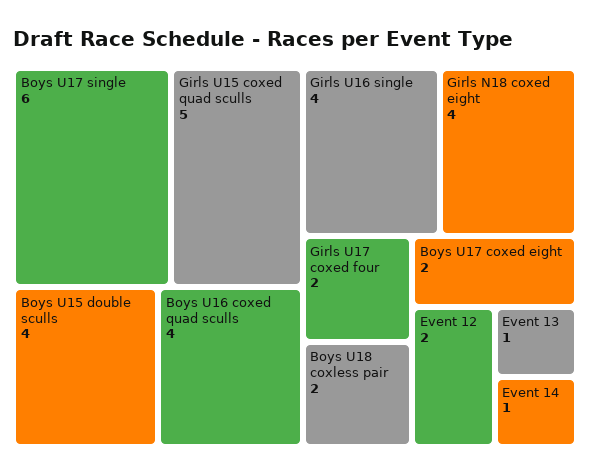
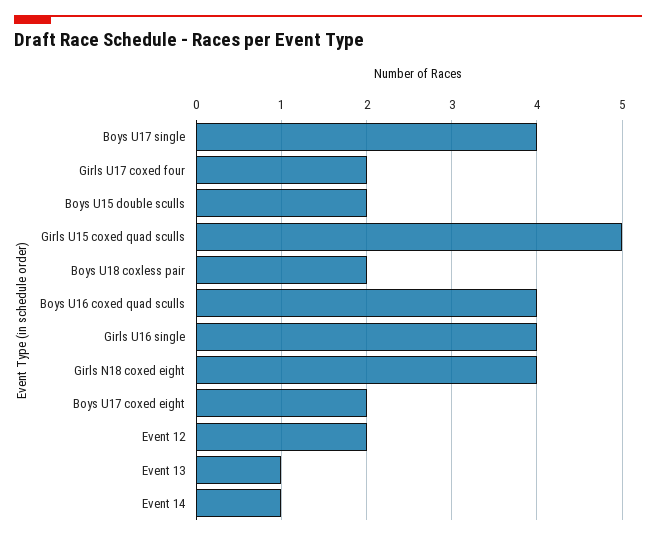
  {
-   "Boys U17 single": 6,
+   "Boys U17 single": 4,
    "Girls U15 coxed quad sculls": 5,
-   "Boys U15 double sculls": 4,
+   "Boys U15 double sculls": 2,
    "Boys U16 coxed quad sculls": 4,
    "Girls U16 single": 4,
    "Girls N18 coxed eight": 4,
    "Girls U17 coxed four": 2,
    "Boys U18 coxless pair": 2,
    "Boys U17 coxed eight": 2,
    "Event 12": 2,
    "Event 13": 1,
    "Event 14": 1
  }

